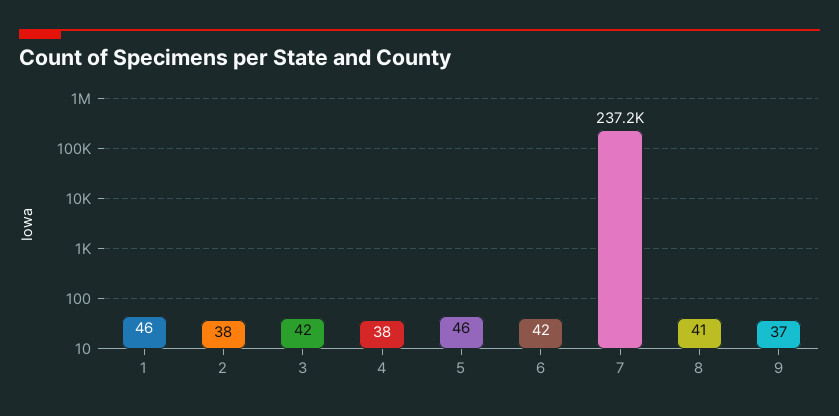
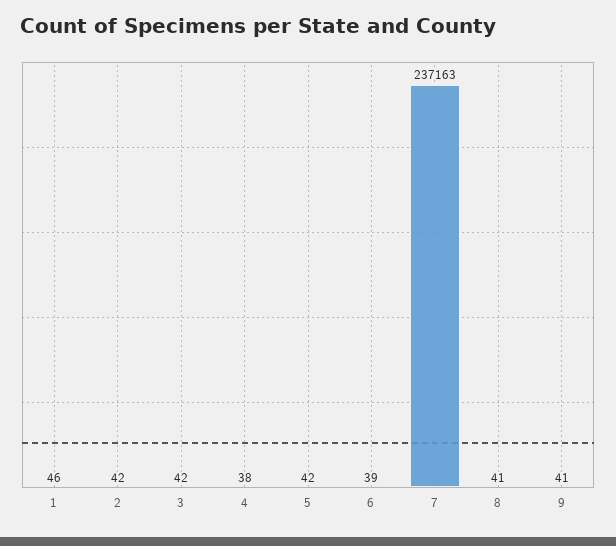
  {
    "1": 46,
-   "2": 38,
+   "2": 42,
    "3": 42,
    "4": 38,
-   "5": 46,
+   "5": 42,
-   "6": 42,
+   "6": 39,
    "7": 237163,
    "8": 41,
-   "9": 37
+   "9": 41
  }

